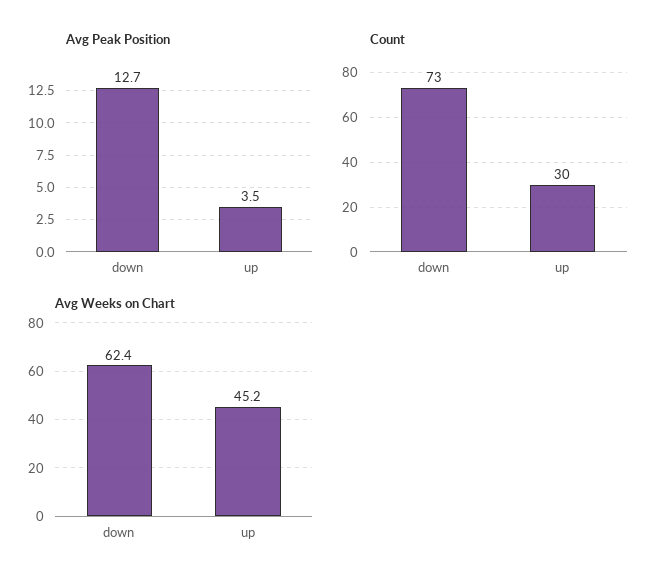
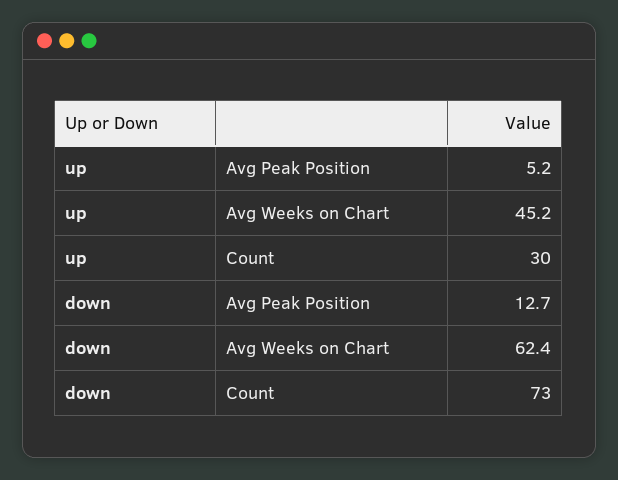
  {
    "Avg Peak Position": {
      "down": 12.7,
-     "up": 3.5
+     "up": 5.2
    },
    "Count": {
      "down": 73,
      "up": 30
    },
    "Avg Weeks on Chart": {
      "down": 62.4,
      "up": 45.2
    }
  }

